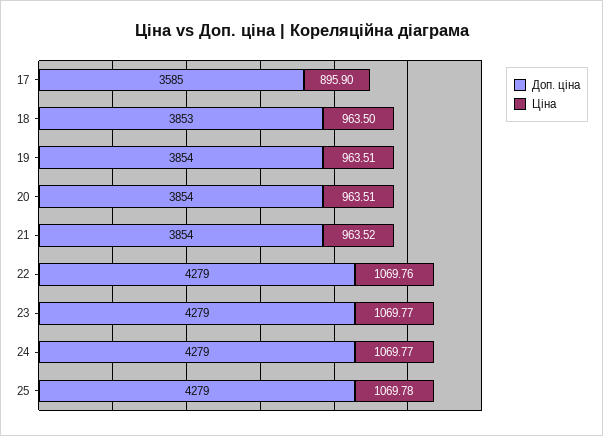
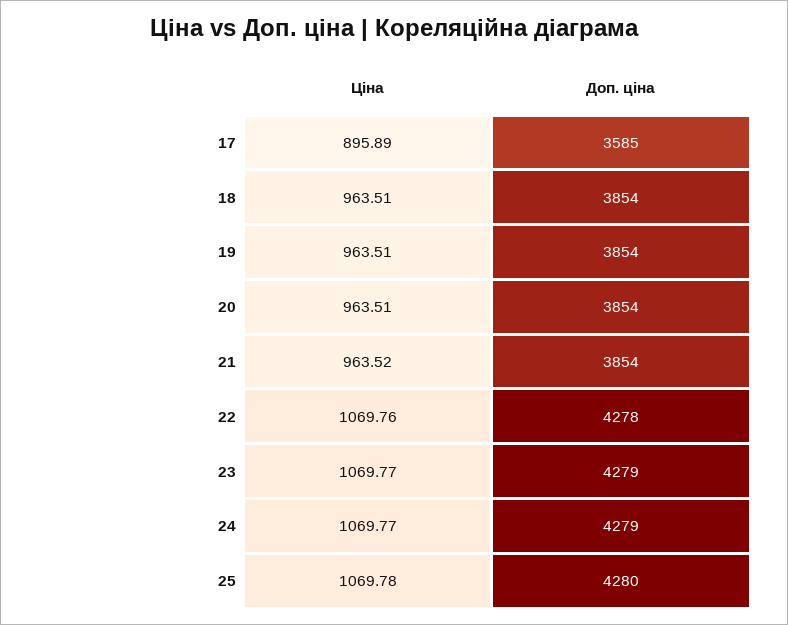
  {
    "Доп. ціна": {
      "17": 3585,
-     "18": 3853,
+     "18": 3854,
      "19": 3854,
      "20": 3854,
      "21": 3854,
-     "22": 4279,
+     "22": 4278,
      "23": 4279,
      "24": 4279,
-     "25": 4279
+     "25": 4280
    },
    "Ціна": {
-     "17": 895.9,
+     "17": 895.89,
-     "18": 963.5,
+     "18": 963.51,
      "19": 963.51,
      "20": 963.51,
      "21": 963.52,
      "22": 1069.76,
      "23": 1069.77,
      "24": 1069.77,
      "25": 1069.78
    }
  }

